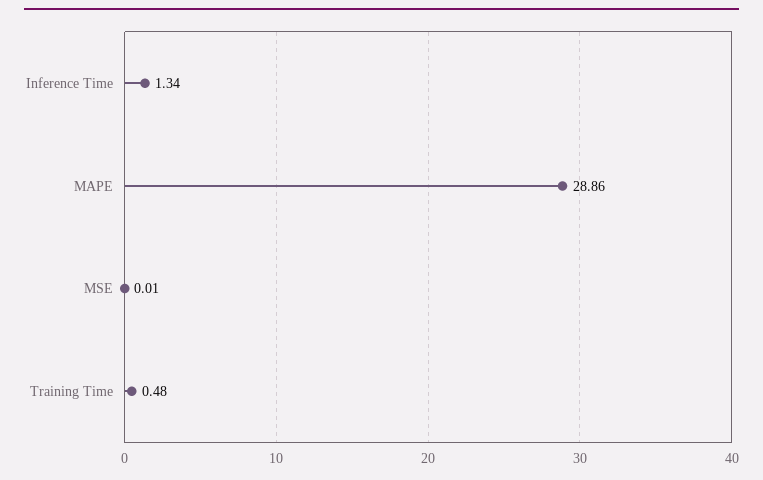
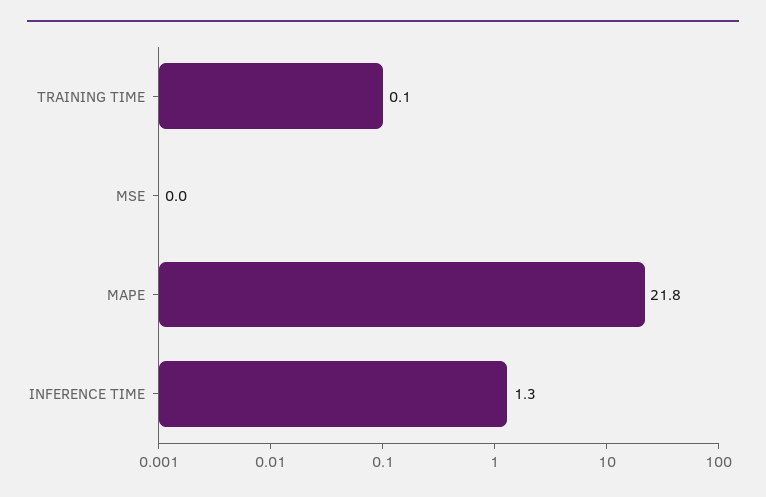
  {
    "Inference Time": 1.34,
-   "MAPE": 28.86,
+   "MAPE": 21.8,
    "MSE": 0.01,
-   "Training Time": 0.48
+   "Training Time": 0.1
  }

